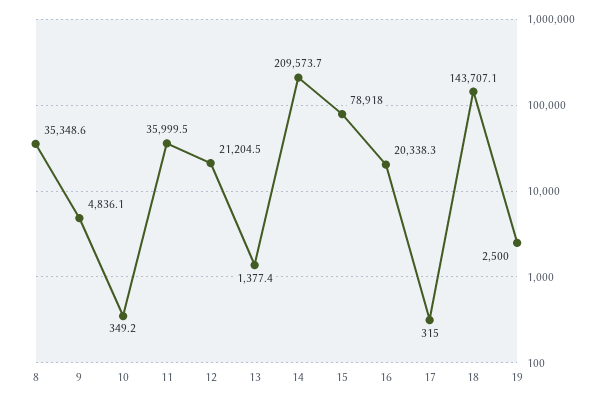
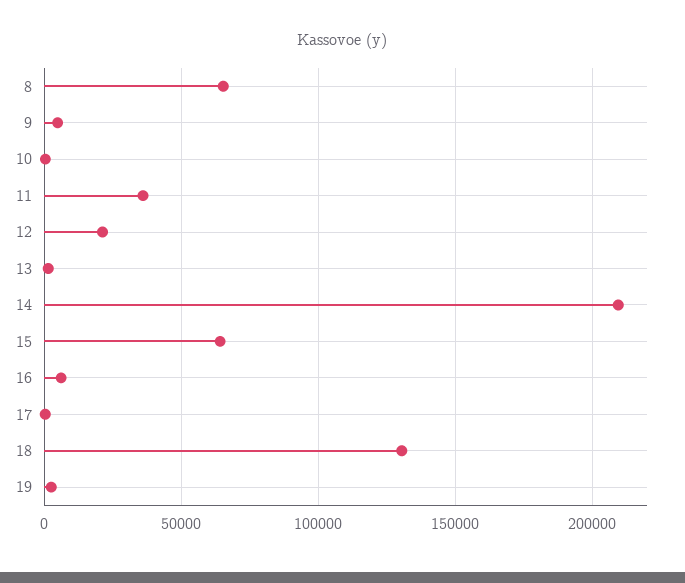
  {
-   "8": 35348.6,
+   "8": 65000,
    "9": 4836.1,
    "10": 349.2,
    "11": 35999.5,
    "12": 21204.5,
    "13": 1377.4,
    "14": 209573.7,
-   "15": 78918,
+   "15": 65000,
-   "16": 20338.3,
+   "16": 5000,
    "17": 315,
-   "18": 143707.1,
+   "18": 130000,
    "19": 2500
  }

